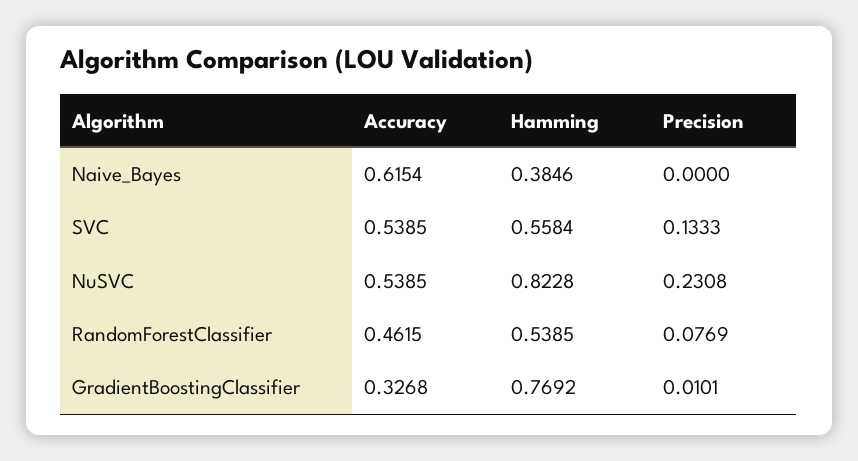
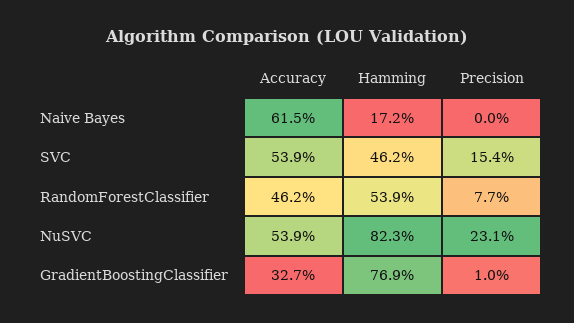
  {
    "Accuracy": {
      "Naive_Bayes": 0.6154,
      "SVC": 0.5385,
      "NuSVC": 0.5385,
      "RandomForestClassifier": 0.4615,
      "GradientBoostingClassifier": 0.3268
    },
    "Hamming": {
-     "Naive_Bayes": 0.3846,
+     "Naive_Bayes": 0.172,
-     "SVC": 0.5584,
+     "SVC": 0.462,
      "NuSVC": 0.8228,
      "RandomForestClassifier": 0.5385,
      "GradientBoostingClassifier": 0.7692
    },
    "Precision": {
      "Naive_Bayes": 0,
-     "SVC": 0.1333,
+     "SVC": 0.154,
      "NuSVC": 0.2308,
      "RandomForestClassifier": 0.0769,
      "GradientBoostingClassifier": 0.0101
    }
  }

